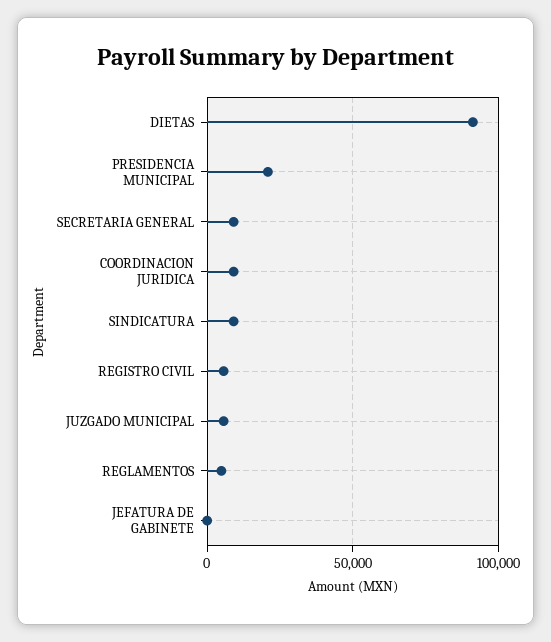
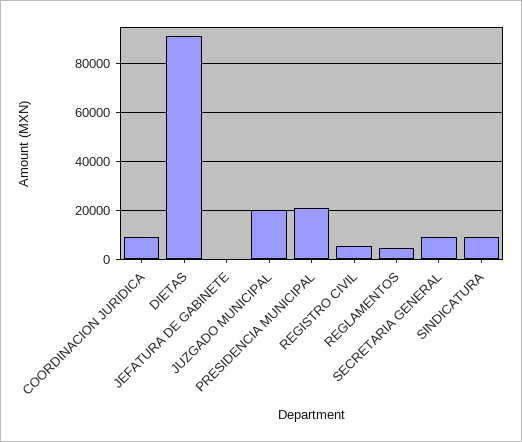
  {
    "DIETAS": 90000,
    "PRESIDENCIA MUNICIPAL": 20000,
    "SECRETARIA GENERAL": 10000,
    "COORDINACION JURIDICA": 10000,
    "SINDICATURA": 10000,
    "REGISTRO CIVIL": 5000,
-   "JUZGADO MUNICIPAL": 5000,
+   "JUZGADO MUNICIPAL": 20000,
    "REGLAMENTOS": 5000,
    "JEFATURA DE GABINETE": 0
  }

